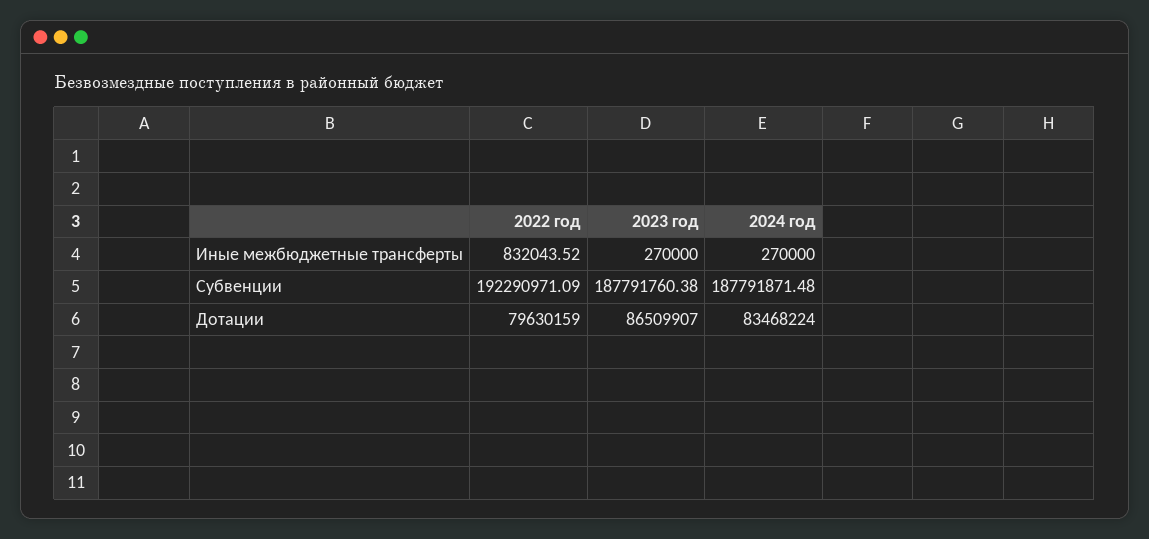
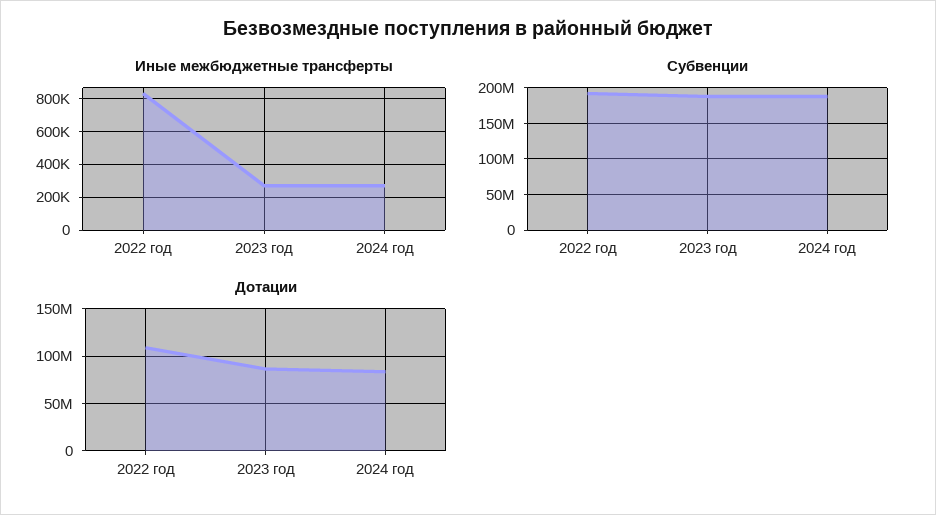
  {
    "Иные межбюджетные трансферты": {
      "2022 год": 832043.52,
      "2023 год": 270000,
      "2024 год": 270000
    },
    "Субвенции": {
      "2022 год": 192290971.09,
      "2023 год": 187791760.38,
      "2024 год": 187791871.48
    },
    "Дотации": {
-     "2022 год": 79630159,
+     "2022 год": 110000000,
      "2023 год": 86509907,
      "2024 год": 83468224
    }
  }

